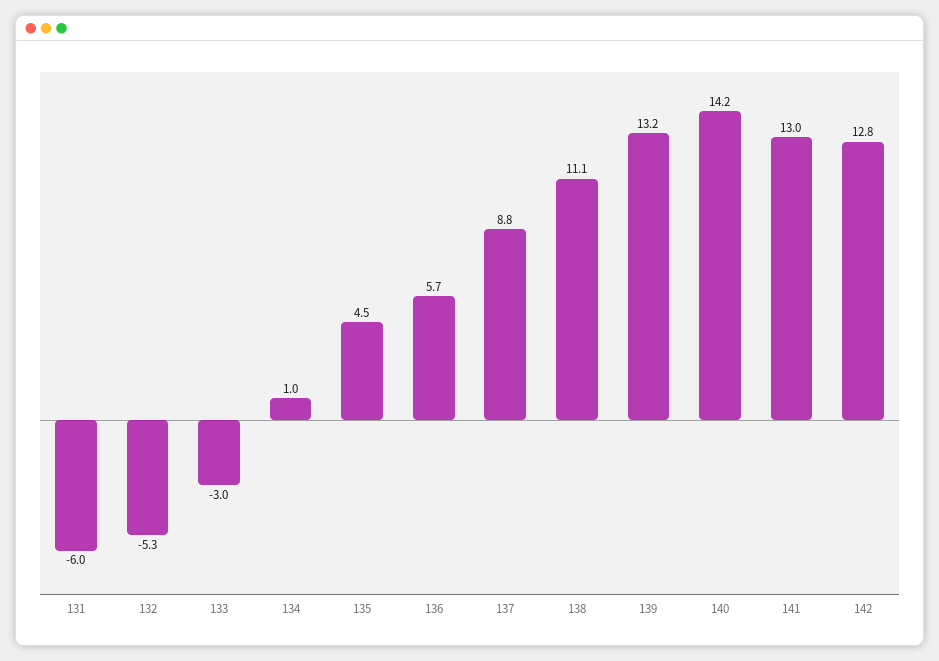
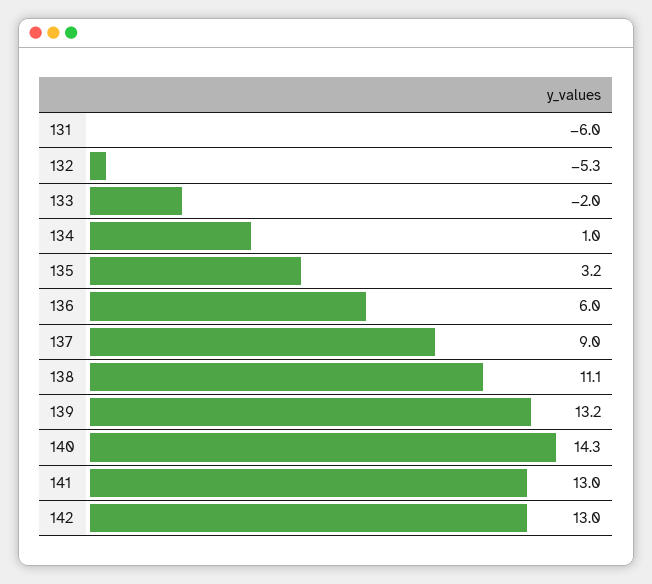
  {
    "131": -6,
    "132": -5.3,
-   "133": -3,
+   "133": -2,
    "134": 1,
-   "135": 4.5,
+   "135": 3.2,
-   "136": 5.7,
+   "136": 6,
-   "137": 8.8,
+   "137": 9,
    "138": 11.1,
    "139": 13.2,
-   "140": 14.2,
+   "140": 14.3,
    "141": 13,
-   "142": 12.8
+   "142": 13
  }

